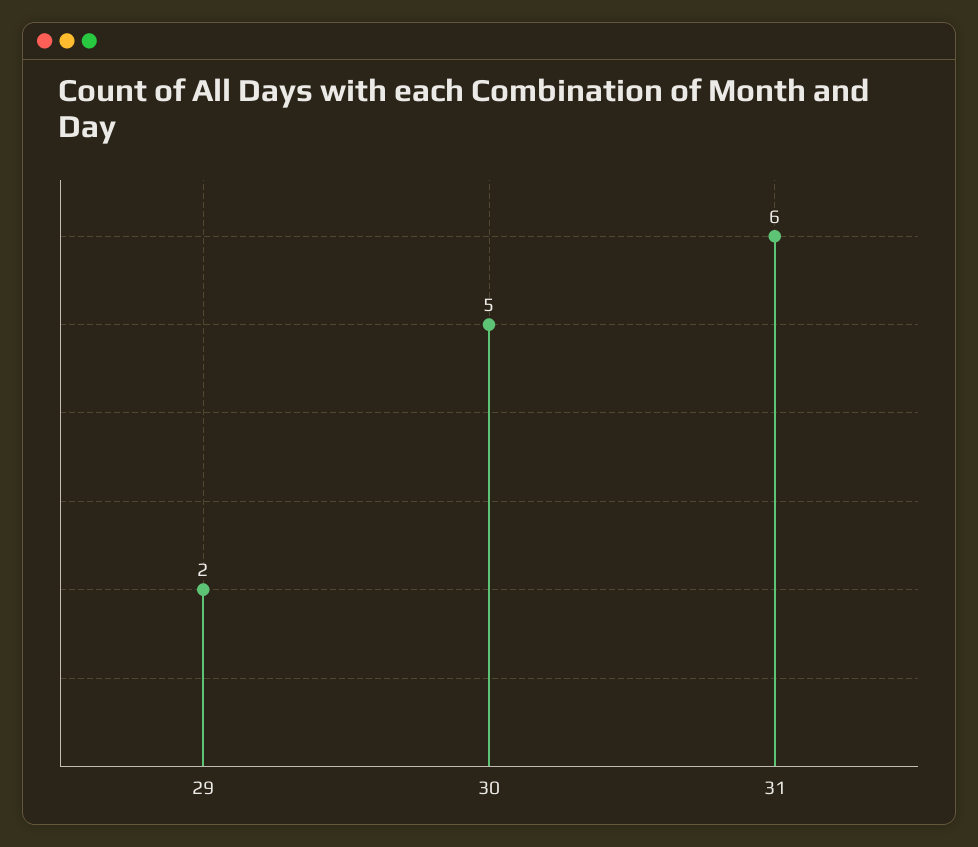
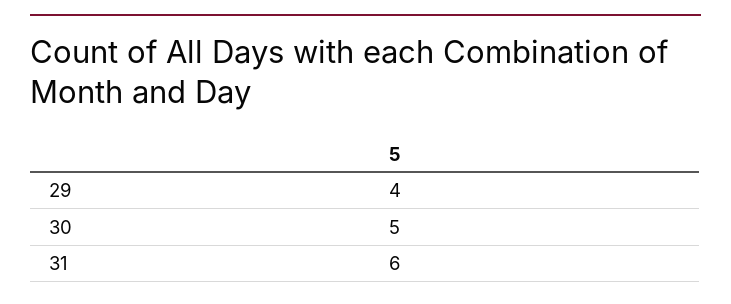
  {
-   "29": 2,
+   "29": 4,
    "30": 5,
    "31": 6
  }

